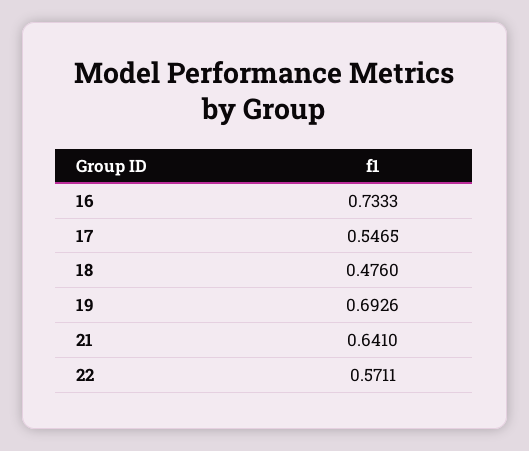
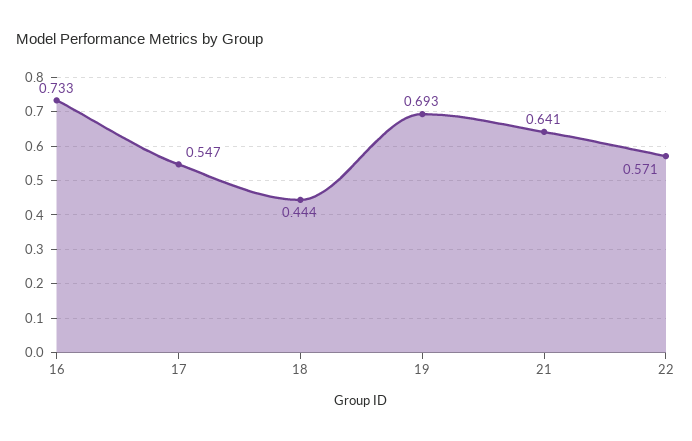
  {
    "16": 0.7333,
    "17": 0.5465,
-   "18": 0.476,
+   "18": 0.444,
    "19": 0.6926,
    "21": 0.641,
    "22": 0.5711
  }

